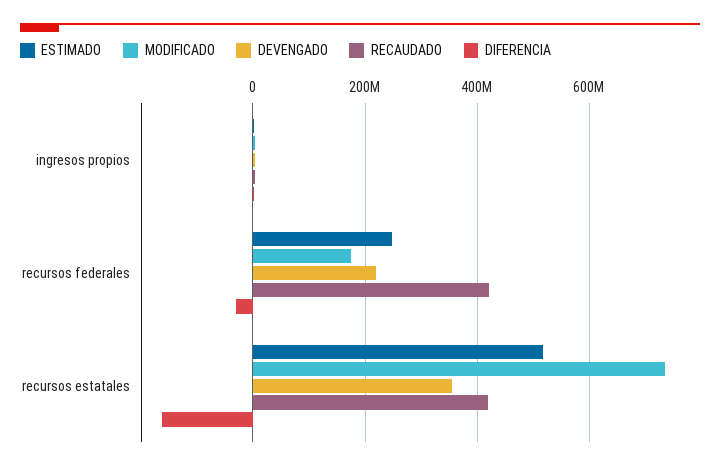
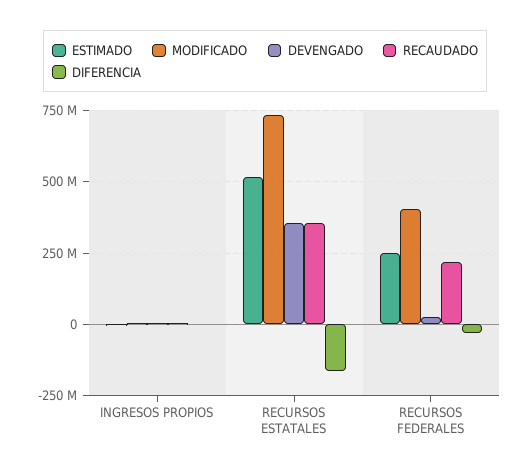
  {
    "ESTIMADO": {
      "ingresos propios": 0,
      "recursos federales": 240000000,
      "recursos estatales": 520000000
    },
    "MODIFICADO": {
      "ingresos propios": 0,
-     "recursos federales": 180000000,
+     "recursos federales": 400000000,
      "recursos estatales": 740000000
    },
    "DEVENGADO": {
      "ingresos propios": 0,
-     "recursos federales": 220000000,
+     "recursos federales": 25000000,
      "recursos estatales": 360000000
    },
    "RECAUDADO": {
      "ingresos propios": 0,
-     "recursos federales": 420000000,
+     "recursos federales": 225000000,
-     "recursos estatales": 420000000
+     "recursos estatales": 350000000
    },
    "DIFERENCIA": {
      "ingresos propios": 0,
      "recursos federales": -20000000,
      "recursos estatales": -160000000
    }
  }

